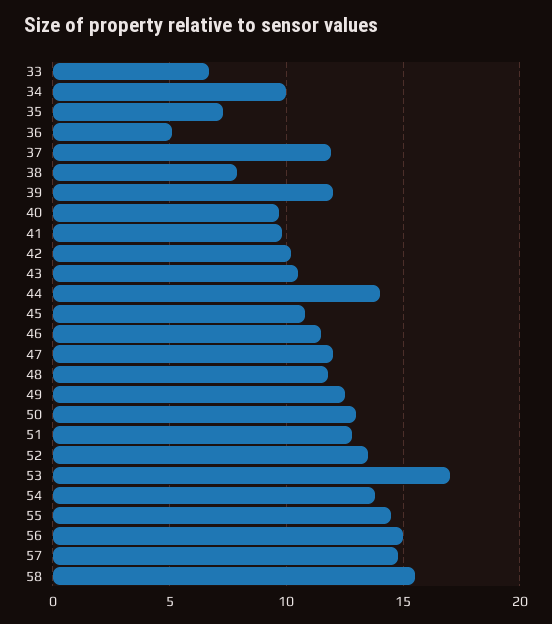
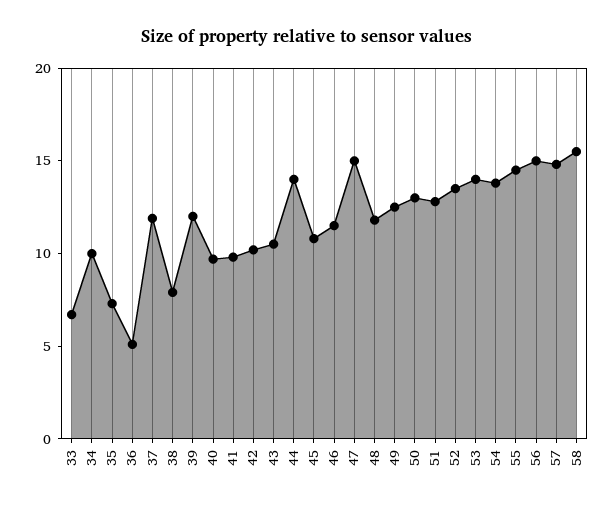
  {
    "33": 6.5,
    "34": 10,
    "35": 7.5,
    "36": 5,
    "37": 12,
    "38": 8,
    "39": 12,
    "40": 9.5,
    "41": 10,
    "42": 10,
    "43": 10.5,
    "44": 14,
    "45": 11,
    "46": 11.5,
-   "47": 12,
+   "47": 15,
    "48": 12,
    "49": 12.5,
    "50": 13,
    "51": 13,
    "52": 13.5,
-   "53": 17,
+   "53": 14,
    "54": 14,
    "55": 14.5,
    "56": 15,
    "57": 15,
    "58": 15.5
  }

